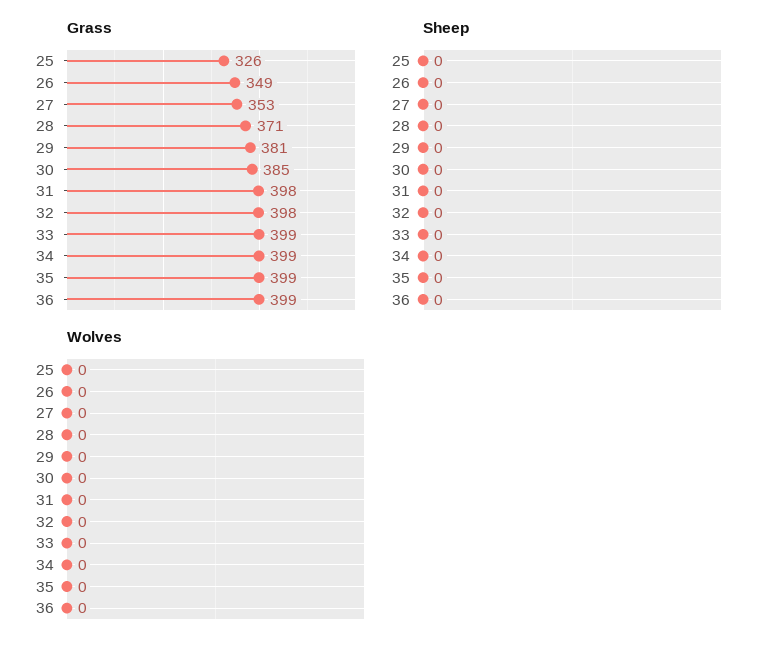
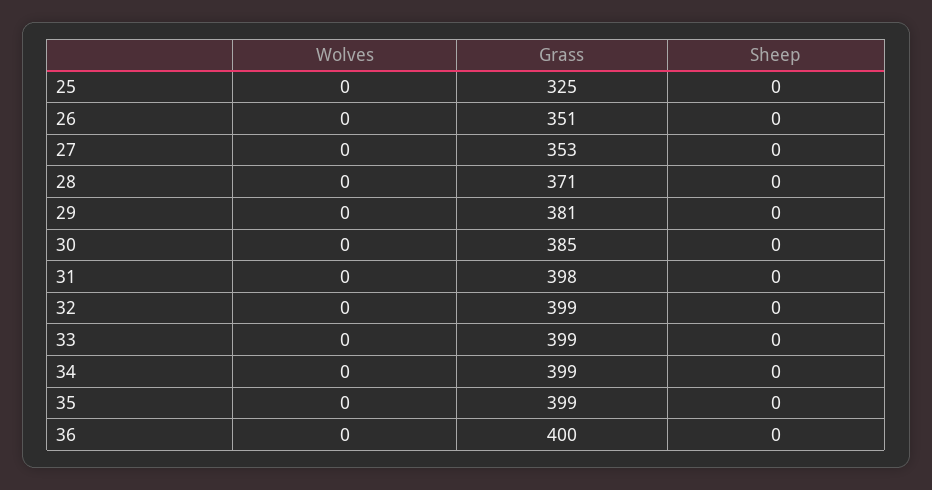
  {
    "Grass": {
-     "25": 326,
+     "25": 325,
-     "26": 349,
+     "26": 351,
      "27": 353,
      "28": 371,
      "29": 381,
      "30": 385,
      "31": 398,
-     "32": 398,
+     "32": 399,
      "33": 399,
      "34": 399,
      "35": 399,
-     "36": 399
+     "36": 400
    },
    "Sheep": {
      "25": 0,
      "26": 0,
      "27": 0,
      "28": 0,
      "29": 0,
      "30": 0,
      "31": 0,
      "32": 0,
      "33": 0,
      "34": 0,
      "35": 0,
      "36": 0
    },
    "Wolves": {
      "25": 0,
      "26": 0,
      "27": 0,
      "28": 0,
      "29": 0,
      "30": 0,
      "31": 0,
      "32": 0,
      "33": 0,
      "34": 0,
      "35": 0,
      "36": 0
    }
  }

